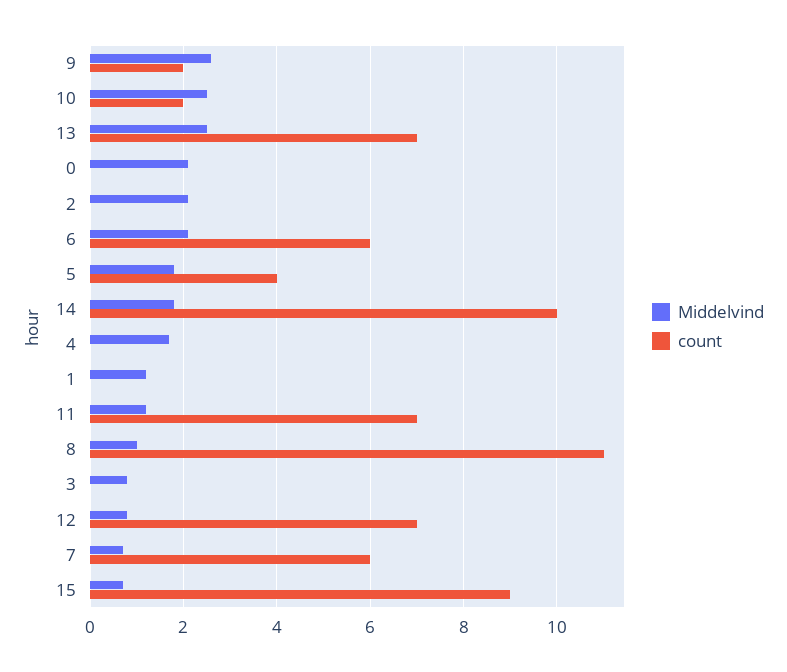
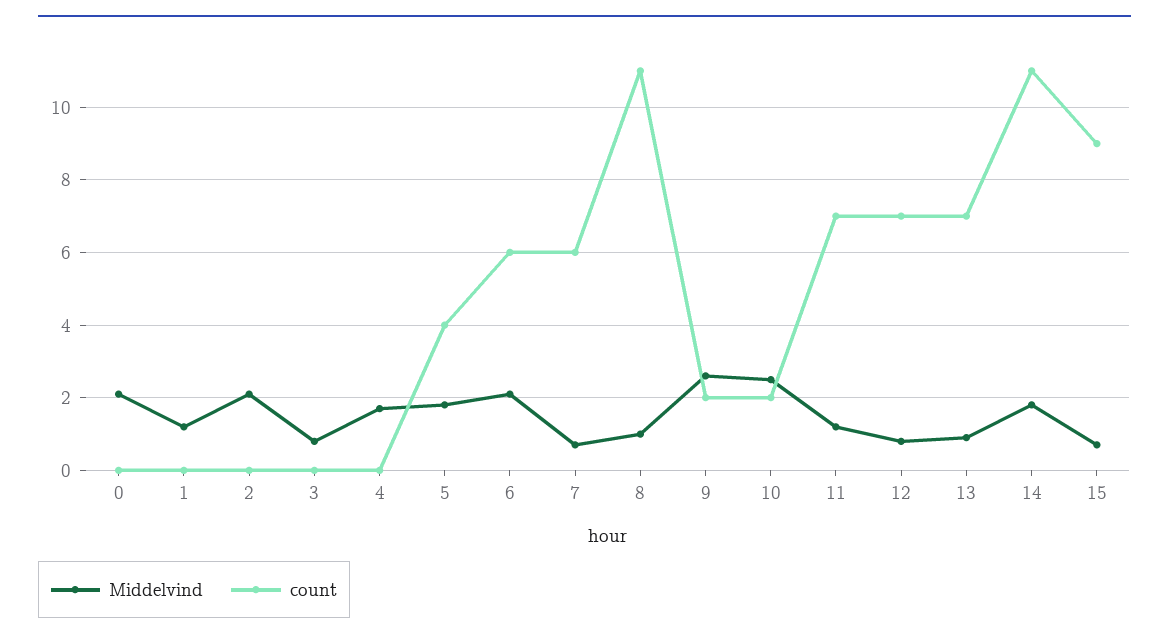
  {
    "Middelvind": {
      "9": 2.5,
      "10": 2.5,
-     "13": 2.5,
+     "13": 1,
      "0": 2,
      "2": 2,
      "6": 2,
      "5": 2,
      "14": 2,
      "4": 1.5,
      "1": 1,
      "11": 1,
      "8": 1,
      "3": 1,
      "12": 1,
      "7": 0.5,
      "15": 0.5
    },
    "count": {
      "9": 2,
      "10": 2,
      "13": 7,
      "0": 0,
      "2": 0,
      "6": 6,
      "5": 4,
-     "14": 10,
+     "14": 11,
      "4": 0,
      "1": 0,
      "11": 7,
      "8": 11,
      "3": 0,
      "12": 7,
      "7": 6,
      "15": 9
    }
  }

